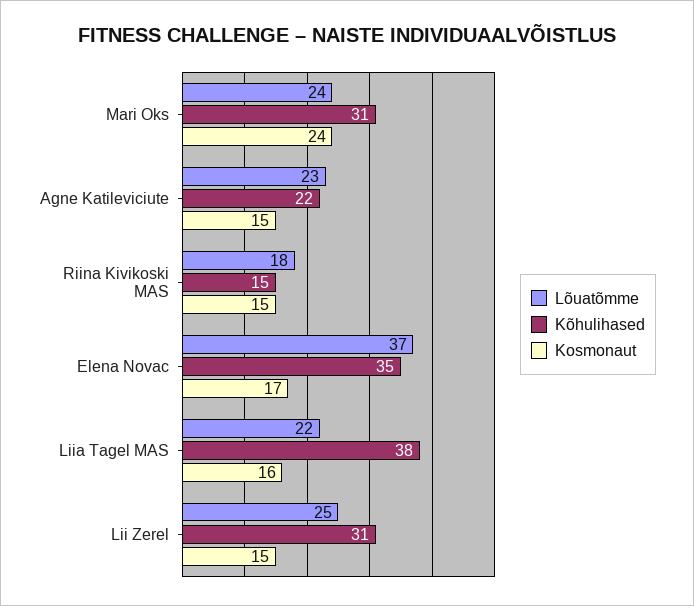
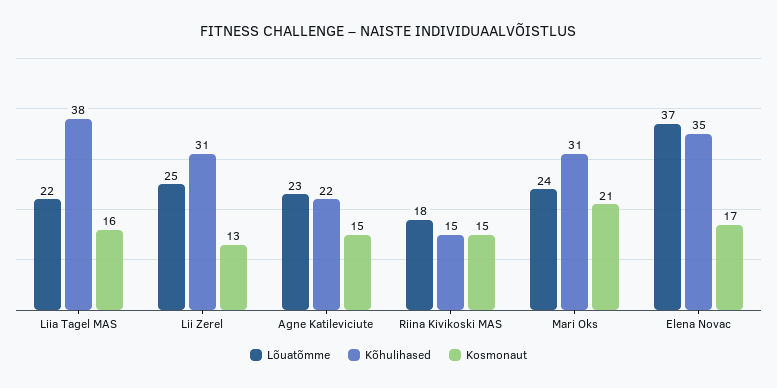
  {
    "Lõuatõmme": {
      "Mari Oks": 24,
      "Agne Katileviciute": 23,
      "Riina Kivikoski MAS": 18,
      "Elena Novac": 37,
      "Liia Tagel MAS": 22,
      "Lii Zerel": 25
    },
    "Kõhulihased": {
      "Mari Oks": 31,
      "Agne Katileviciute": 22,
      "Riina Kivikoski MAS": 15,
      "Elena Novac": 35,
      "Liia Tagel MAS": 38,
      "Lii Zerel": 31
    },
    "Kosmonaut": {
-     "Mari Oks": 24,
+     "Mari Oks": 21,
      "Agne Katileviciute": 15,
      "Riina Kivikoski MAS": 15,
      "Elena Novac": 17,
      "Liia Tagel MAS": 16,
-     "Lii Zerel": 15
+     "Lii Zerel": 13
    }
  }

